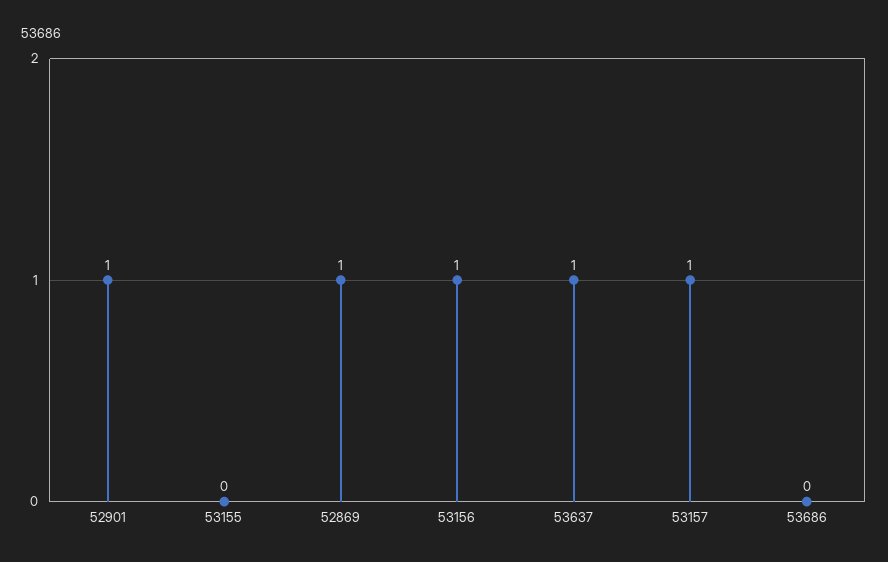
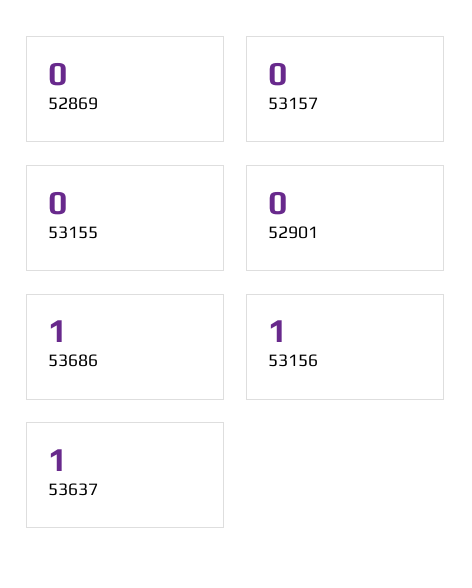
  {
-   "52901": 1,
+   "52901": 0,
    "53155": 0,
-   "52869": 1,
+   "52869": 0,
    "53156": 1,
    "53637": 1,
-   "53157": 1,
+   "53157": 0,
-   "53686": 0
+   "53686": 1
  }

